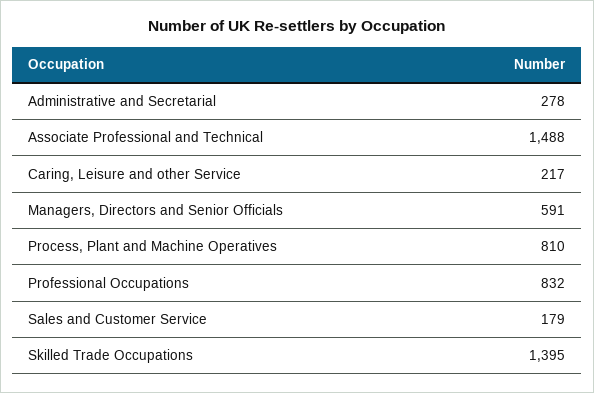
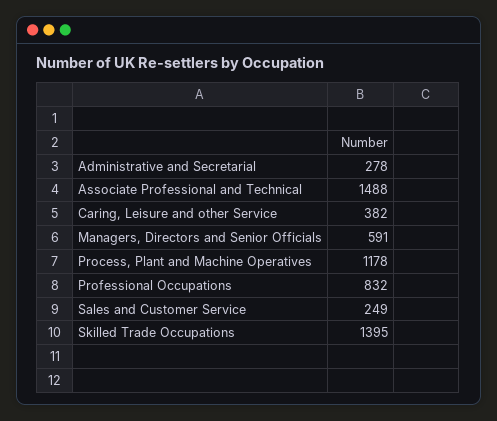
  {
    "Administrative and Secretarial": 278,
    "Associate Professional and Technical": 1488,
-   "Caring, Leisure and other Service": 217,
+   "Caring, Leisure and other Service": 382,
    "Managers, Directors and Senior Officials": 591,
-   "Process, Plant and Machine Operatives": 810,
+   "Process, Plant and Machine Operatives": 1178,
    "Professional Occupations": 832,
-   "Sales and Customer Service": 179,
+   "Sales and Customer Service": 249,
    "Skilled Trade Occupations": 1395
  }

